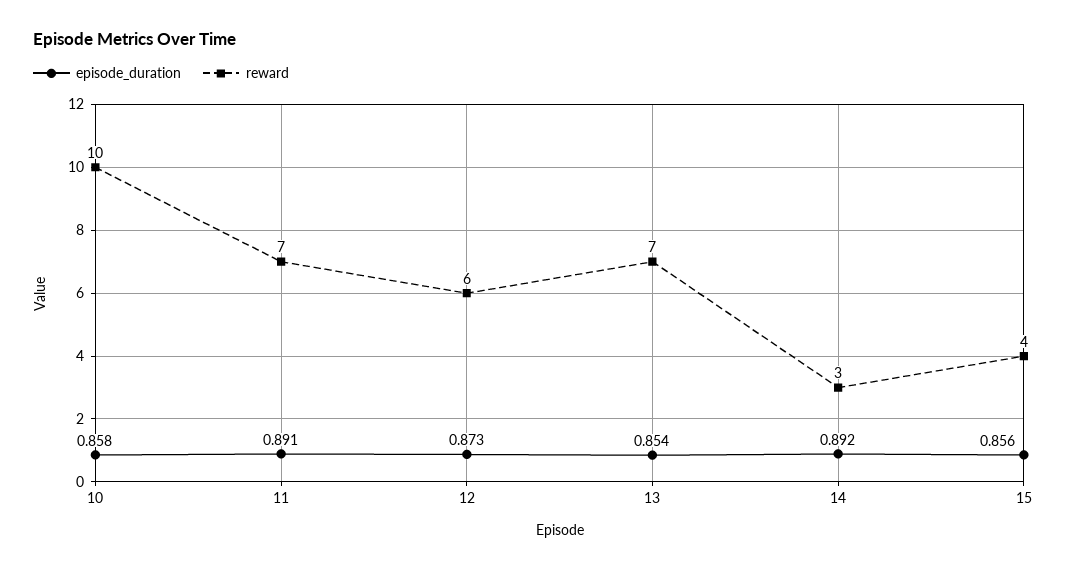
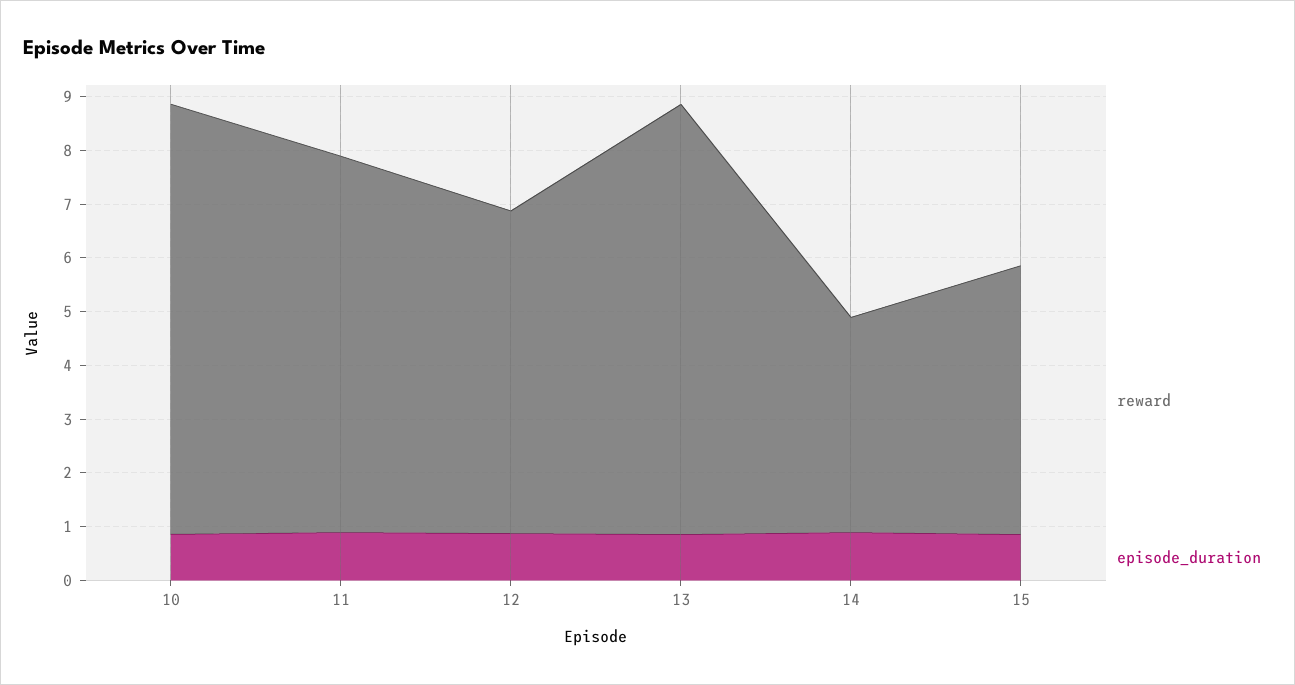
  {
    "episode_duration": {
      "10": 0.858,
      "11": 0.891,
      "12": 0.873,
      "13": 0.854,
      "14": 0.892,
      "15": 0.856
    },
    "reward": {
-     "10": 10,
+     "10": 8,
      "11": 7,
      "12": 6,
-     "13": 7,
+     "13": 8,
-     "14": 3,
+     "14": 4,
-     "15": 4
+     "15": 5
    }
  }

